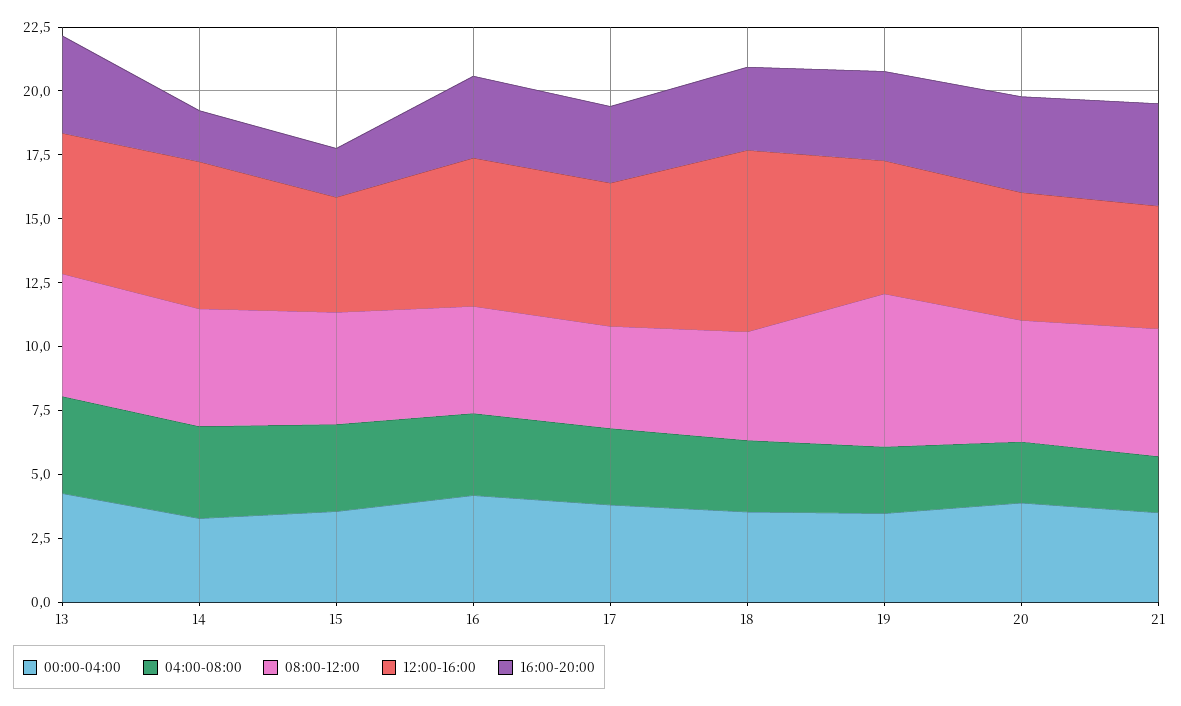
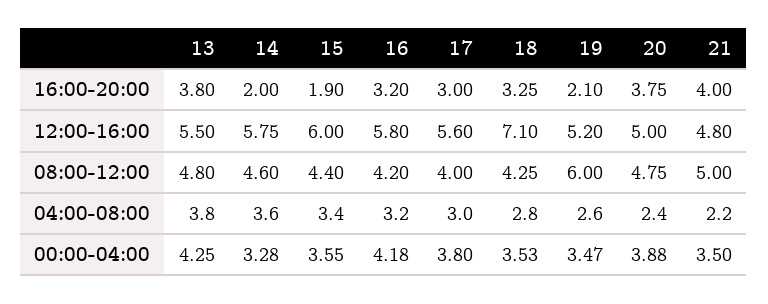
  {
    "00:00-04:00": {
      "13": 4.25,
      "14": 3.28,
      "15": 3.55,
      "16": 4.18,
      "17": 3.8,
      "18": 3.53,
      "19": 3.47,
      "20": 3.88,
      "21": 3.5
    },
    "04:00-08:00": {
      "13": 3.8,
      "14": 3.6,
      "15": 3.4,
      "16": 3.2,
      "17": 3,
      "18": 2.8,
      "19": 2.6,
      "20": 2.4,
      "21": 2.2
    },
    "08:00-12:00": {
      "13": 4.8,
      "14": 4.6,
      "15": 4.4,
      "16": 4.2,
      "17": 4,
      "18": 4.25,
      "19": 6,
      "20": 4.75,
      "21": 5
    },
    "12:00-16:00": {
      "13": 5.5,
      "14": 5.75,
-     "15": 4.5,
+     "15": 6,
      "16": 5.8,
      "17": 5.6,
      "18": 7.1,
      "19": 5.2,
      "20": 5,
      "21": 4.8
    },
    "16:00-20:00": {
      "13": 3.8,
      "14": 2,
      "15": 1.9,
      "16": 3.2,
      "17": 3,
      "18": 3.25,
-     "19": 3.5,
+     "19": 2.1,
      "20": 3.75,
      "21": 4
    }
  }

